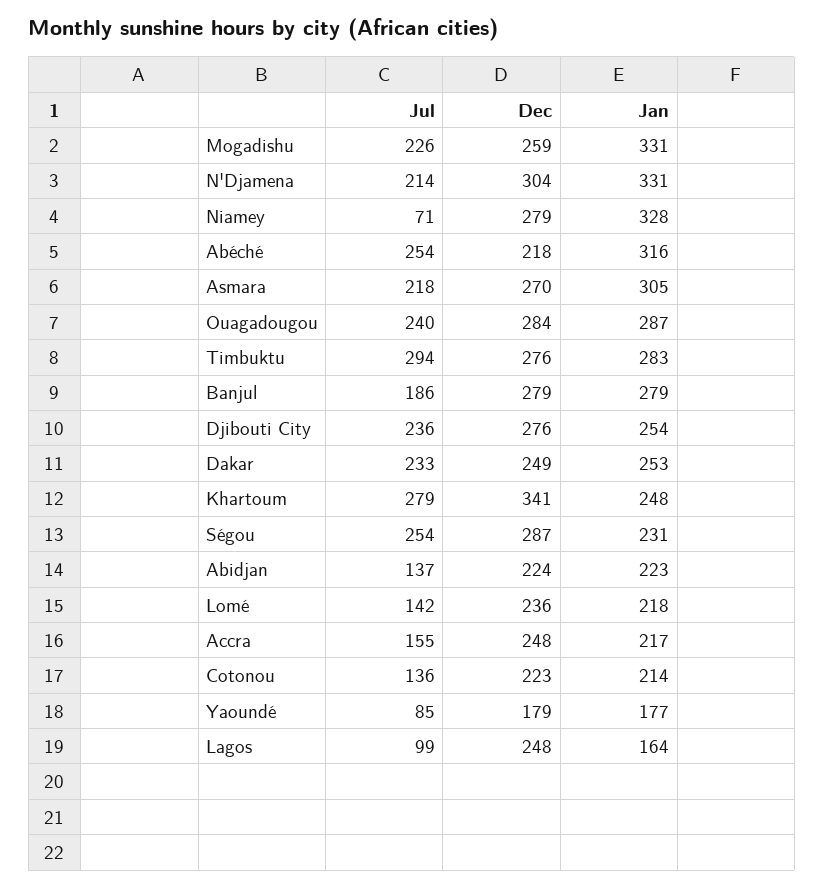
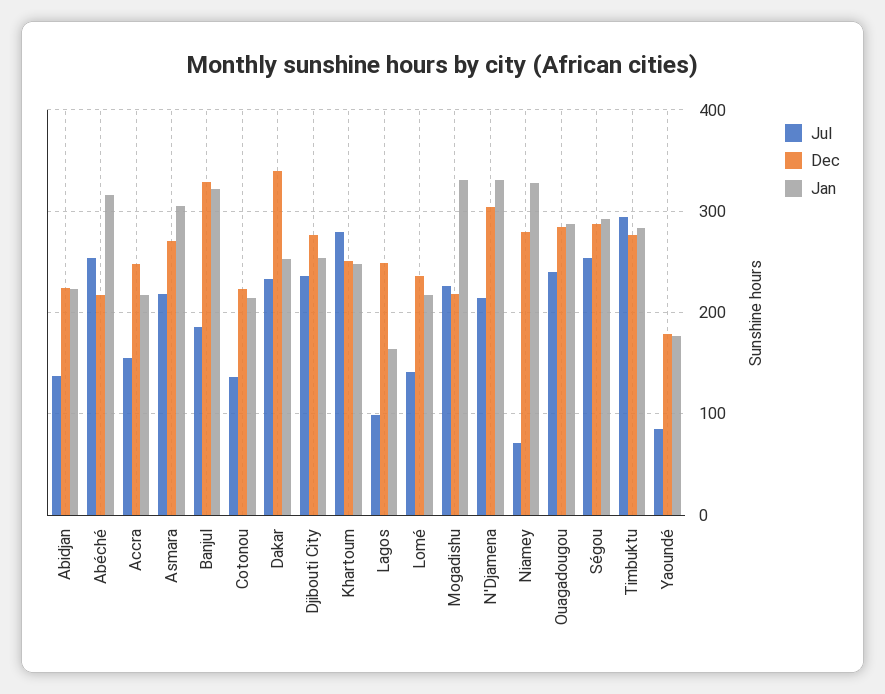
  {
    "Jul": {
      "Mogadishu": 226,
      "N'Djamena": 214,
      "Niamey": 71,
      "Abéché": 254,
      "Asmara": 218,
      "Ouagadougou": 240,
      "Timbuktu": 294,
      "Banjul": 186,
      "Djibouti City": 236,
      "Dakar": 233,
      "Khartoum": 279,
      "Ségou": 254,
      "Abidjan": 137,
      "Lomé": 142,
      "Accra": 155,
      "Cotonou": 136,
      "Yaoundé": 85,
      "Lagos": 99
    },
    "Dec": {
-     "Mogadishu": 259,
+     "Mogadishu": 220,
      "N'Djamena": 304,
      "Niamey": 279,
      "Abéché": 218,
      "Asmara": 270,
      "Ouagadougou": 284,
      "Timbuktu": 276,
-     "Banjul": 279,
+     "Banjul": 330,
      "Djibouti City": 276,
-     "Dakar": 249,
+     "Dakar": 340,
-     "Khartoum": 341,
+     "Khartoum": 250,
      "Ségou": 287,
      "Abidjan": 224,
      "Lomé": 236,
      "Accra": 248,
      "Cotonou": 223,
      "Yaoundé": 179,
      "Lagos": 248
    },
    "Jan": {
      "Mogadishu": 331,
      "N'Djamena": 331,
      "Niamey": 328,
      "Abéché": 316,
      "Asmara": 305,
      "Ouagadougou": 287,
      "Timbuktu": 283,
-     "Banjul": 279,
+     "Banjul": 320,
      "Djibouti City": 254,
      "Dakar": 253,
      "Khartoum": 248,
-     "Ségou": 231,
+     "Ségou": 290,
      "Abidjan": 223,
      "Lomé": 218,
      "Accra": 217,
      "Cotonou": 214,
      "Yaoundé": 177,
      "Lagos": 164
    }
  }

